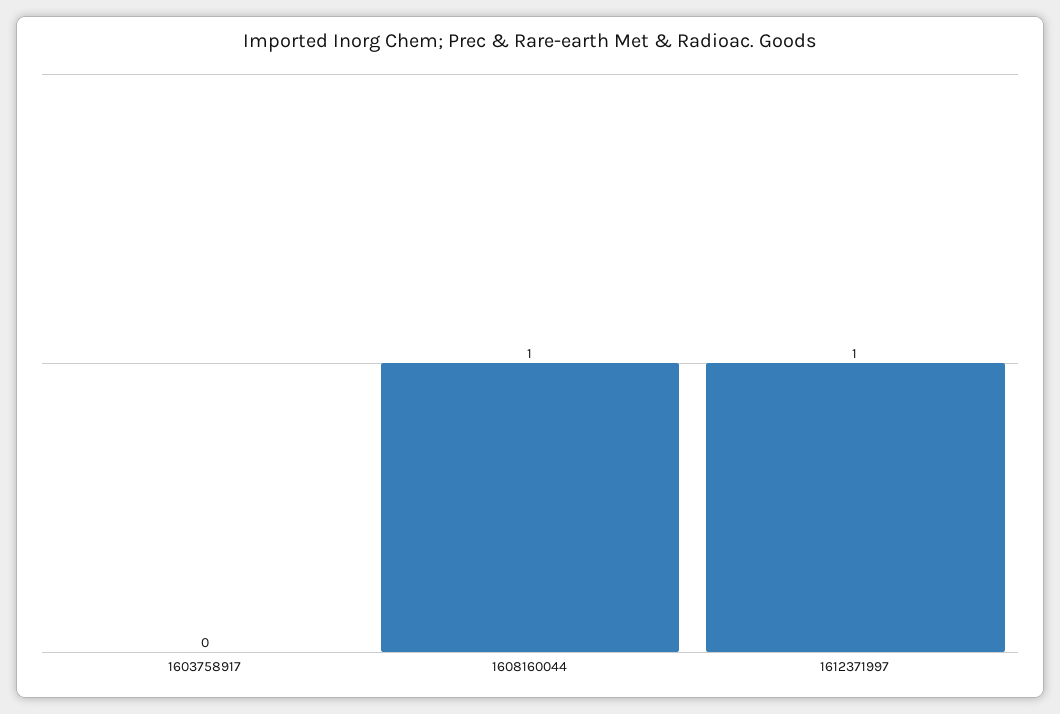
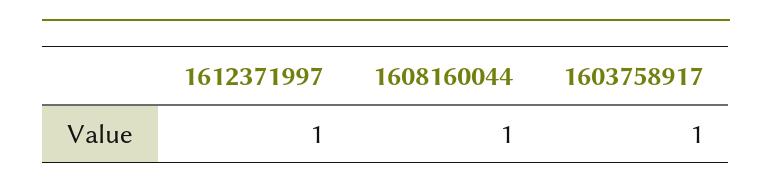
  {
-   "1603758917": 0,
+   "1603758917": 1,
    "1608160044": 1,
    "1612371997": 1
  }

